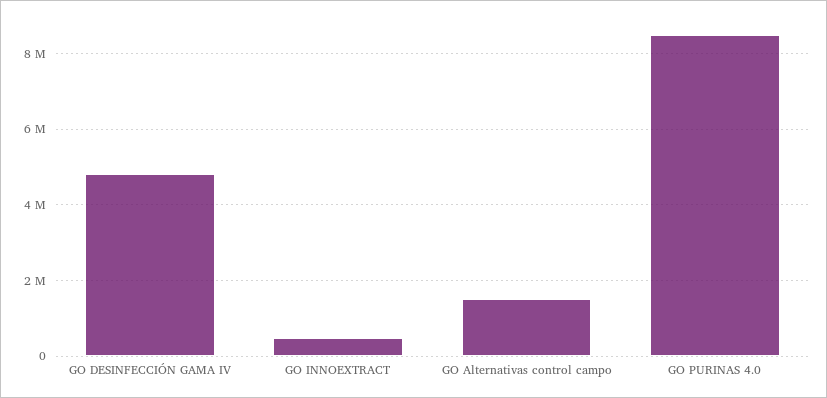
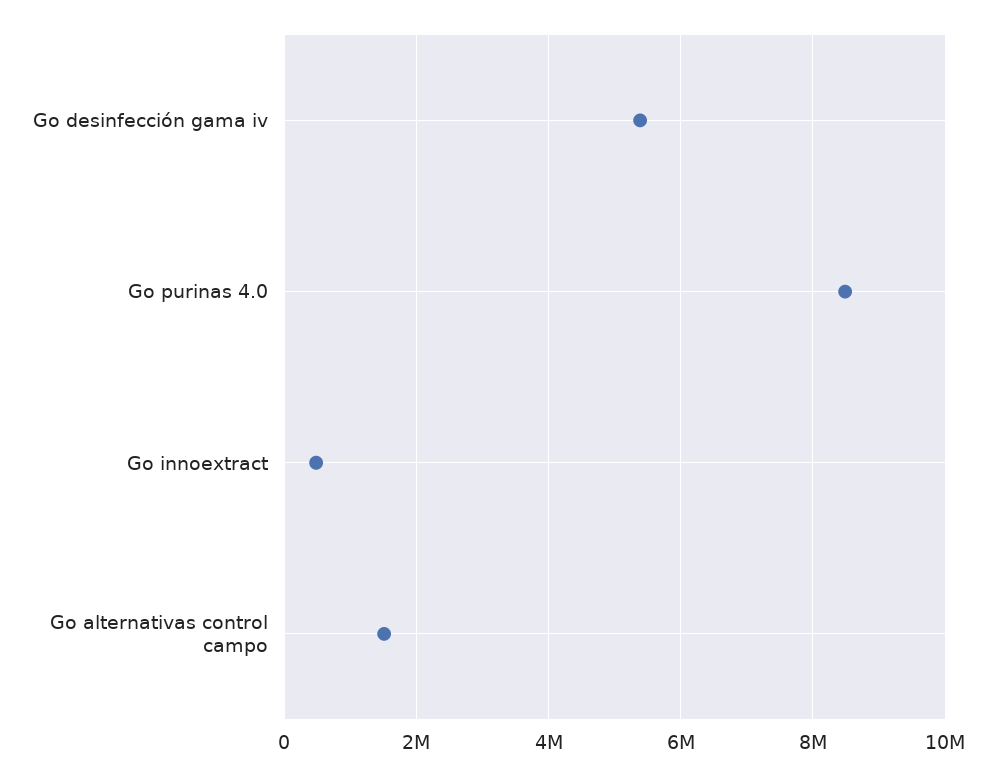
  {
-   "GO DESINFECCIÓN GAMA IV": 4800000,
+   "GO DESINFECCIÓN GAMA IV": 5400000,
    "GO INNOEXTRACT": 400000,
    "GO Alternativas control campo": 1600000,
    "GO PURINAS 4.0": 8400000
  }

